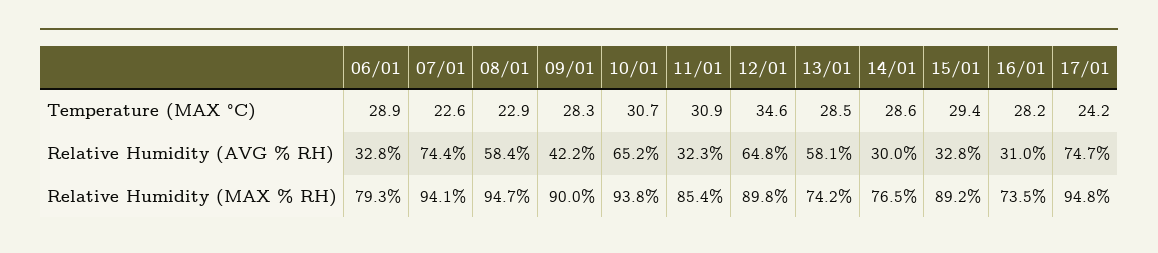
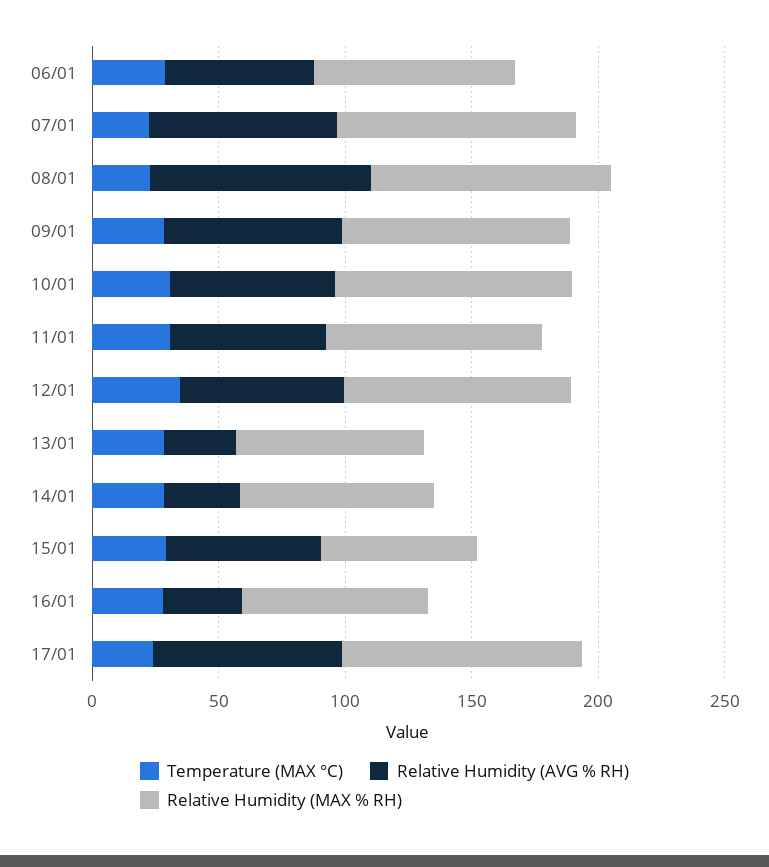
  {
    "Temperature (MAX °C)": {
      "06/01": 28.9,
      "07/01": 22.6,
      "08/01": 22.9,
      "09/01": 28.3,
      "10/01": 30.7,
      "11/01": 30.9,
      "12/01": 34.6,
      "13/01": 28.5,
      "14/01": 28.6,
      "15/01": 29.4,
      "16/01": 28.2,
      "17/01": 24.2
    },
    "Relative Humidity (AVG % RH)": {
-     "06/01": 32.8,
+     "06/01": 60,
      "07/01": 74.4,
-     "08/01": 58.4,
+     "08/01": 90,
-     "09/01": 42.2,
+     "09/01": 70,
      "10/01": 65.2,
-     "11/01": 32.3,
+     "11/01": 60,
      "12/01": 64.8,
-     "13/01": 58.1,
+     "13/01": 30,
      "14/01": 30,
-     "15/01": 32.8,
+     "15/01": 60,
      "16/01": 31,
      "17/01": 74.7
    },
    "Relative Humidity (MAX % RH)": {
      "06/01": 79.3,
      "07/01": 94.1,
      "08/01": 94.7,
      "09/01": 90,
      "10/01": 93.8,
      "11/01": 85.4,
      "12/01": 89.8,
      "13/01": 74.2,
      "14/01": 76.5,
-     "15/01": 89.2,
+     "15/01": 60,
      "16/01": 73.5,
      "17/01": 94.8
    }
  }

